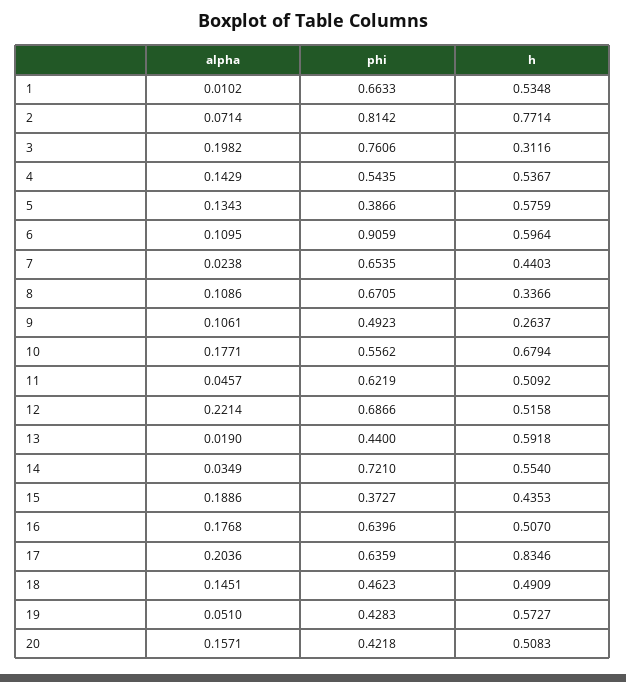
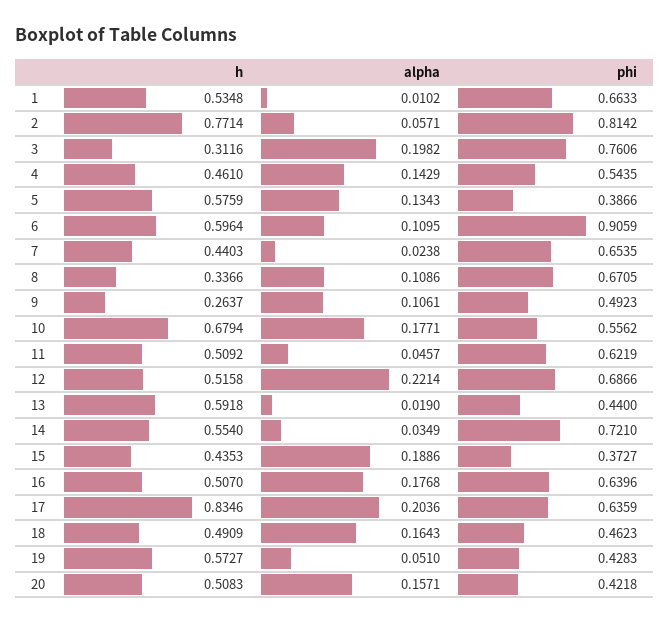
  {
    "alpha": {
      "1": 0.0102,
-     "2": 0.0714,
+     "2": 0.0571,
      "3": 0.1982,
      "4": 0.1429,
      "5": 0.1343,
      "6": 0.1095,
      "7": 0.0238,
      "8": 0.1086,
      "9": 0.1061,
      "10": 0.1771,
      "11": 0.0457,
      "12": 0.2214,
      "13": 0.019,
      "14": 0.0349,
      "15": 0.1886,
      "16": 0.1768,
      "17": 0.2036,
-     "18": 0.1451,
+     "18": 0.1643,
      "19": 0.051,
      "20": 0.1571
    },
    "phi": {
      "1": 0.6633,
      "2": 0.8142,
      "3": 0.7606,
      "4": 0.5435,
      "5": 0.3866,
      "6": 0.9059,
      "7": 0.6535,
      "8": 0.6705,
      "9": 0.4923,
      "10": 0.5562,
      "11": 0.6219,
      "12": 0.6866,
      "13": 0.44,
      "14": 0.721,
      "15": 0.3727,
      "16": 0.6396,
      "17": 0.6359,
      "18": 0.4623,
      "19": 0.4283,
      "20": 0.4218
    },
    "h": {
      "1": 0.5348,
      "2": 0.7714,
      "3": 0.3116,
-     "4": 0.5367,
+     "4": 0.461,
      "5": 0.5759,
      "6": 0.5964,
      "7": 0.4403,
      "8": 0.3366,
      "9": 0.2637,
      "10": 0.6794,
      "11": 0.5092,
      "12": 0.5158,
      "13": 0.5918,
      "14": 0.554,
      "15": 0.4353,
      "16": 0.507,
      "17": 0.8346,
      "18": 0.4909,
      "19": 0.5727,
      "20": 0.5083
    }
  }

